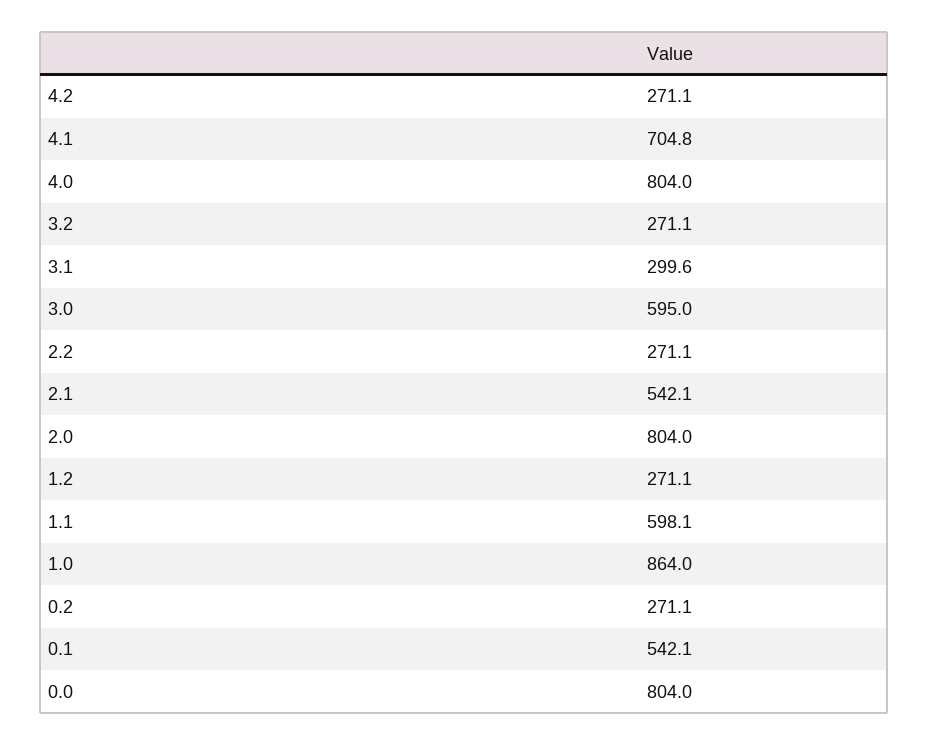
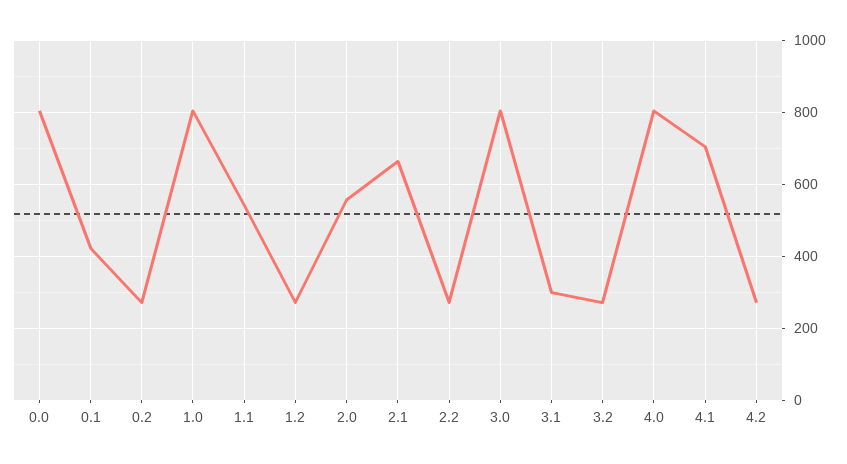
  {
    "4.2": 271.1,
    "4.1": 704.8,
    "4.0": 804,
    "3.2": 271.1,
    "3.1": 299.6,
-   "3.0": 595,
+   "3.0": 800,
    "2.2": 271.1,
-   "2.1": 542.1,
+   "2.1": 660,
-   "2.0": 804,
+   "2.0": 560,
    "1.2": 271.1,
-   "1.1": 598.1,
+   "1.1": 540,
-   "1.0": 864,
+   "1.0": 800,
    "0.2": 271.1,
-   "0.1": 542.1,
+   "0.1": 420,
    "0.0": 804
  }

